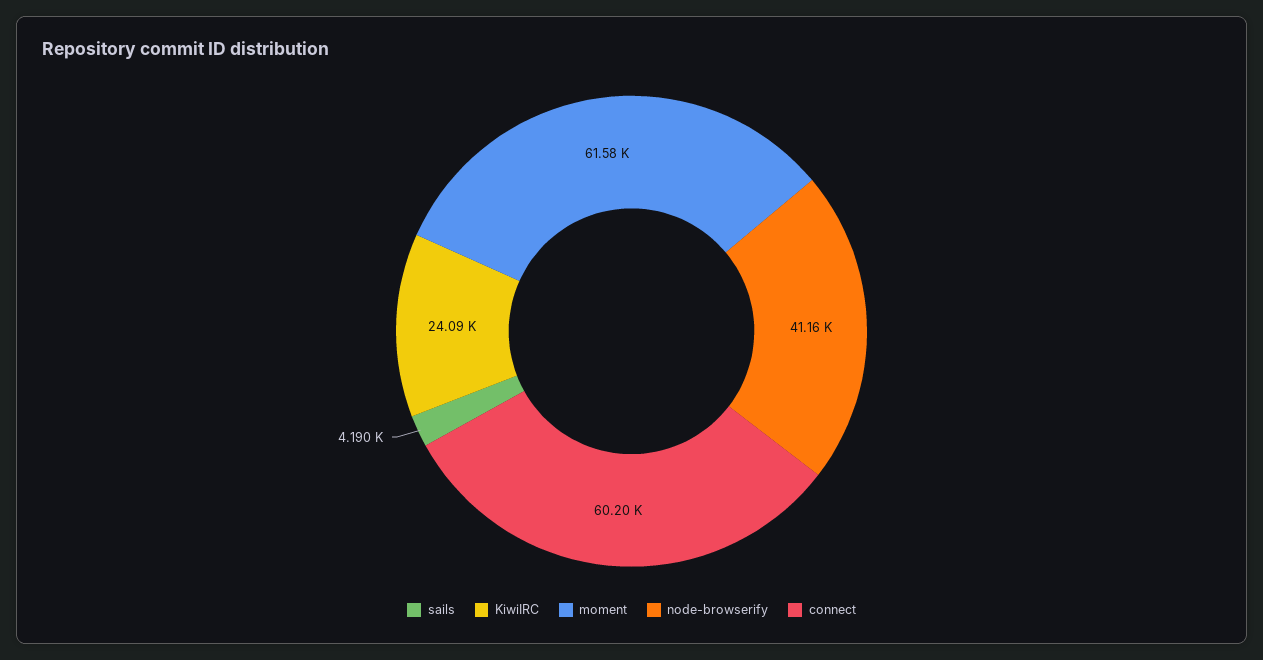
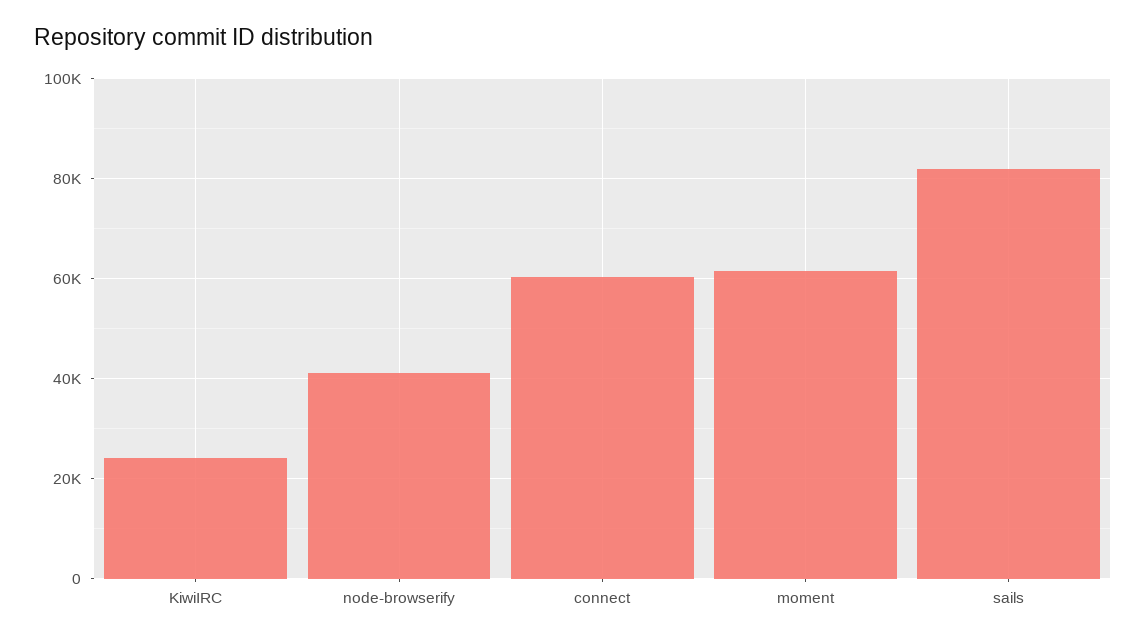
  {
-   "sails": 4190,
+   "sails": 82000,
    "KiwiIRC": 24090,
    "moment": 61580,
    "node-browserify": 41160,
    "connect": 60200
  }

